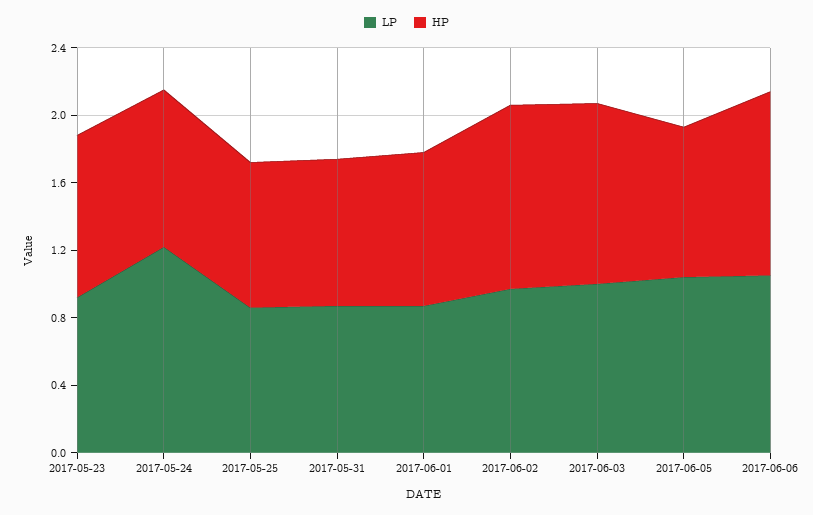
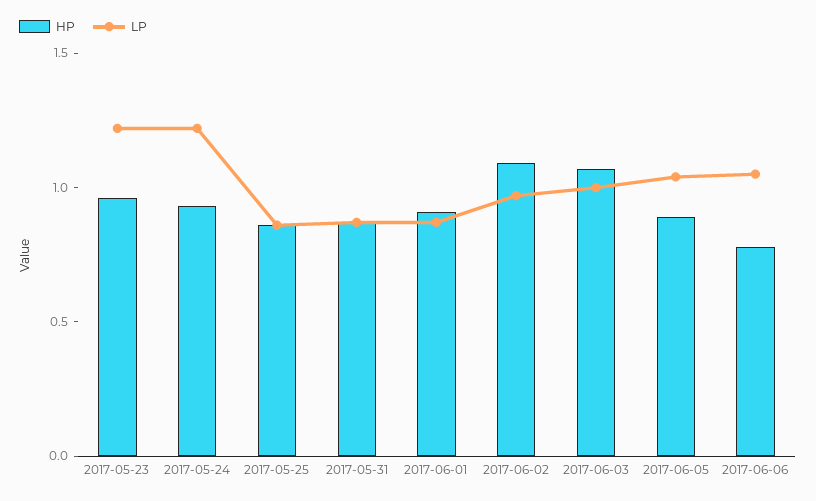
  {
    "LP": {
-     "2017-05-23": 0.9,
+     "2017-05-23": 1.2,
      "2017-05-24": 1.2,
      "2017-05-25": 0.9,
      "2017-05-31": 0.9,
      "2017-06-01": 0.9,
      "2017-06-02": 1,
      "2017-06-03": 1,
      "2017-06-05": 1,
      "2017-06-06": 1.1
    },
    "HP": {
      "2017-05-23": 1,
      "2017-05-24": 0.9,
      "2017-05-25": 0.9,
      "2017-05-31": 0.9,
      "2017-06-01": 0.9,
      "2017-06-02": 1.1,
      "2017-06-03": 1.1,
      "2017-06-05": 0.9,
-     "2017-06-06": 1.1
+     "2017-06-06": 0.8
    }
  }

